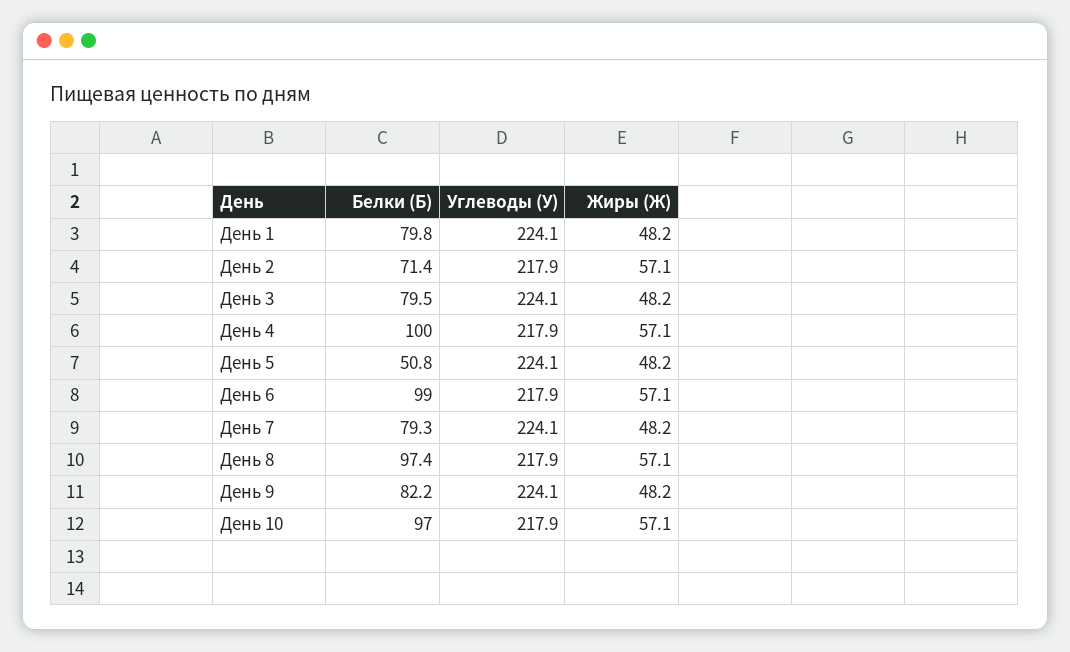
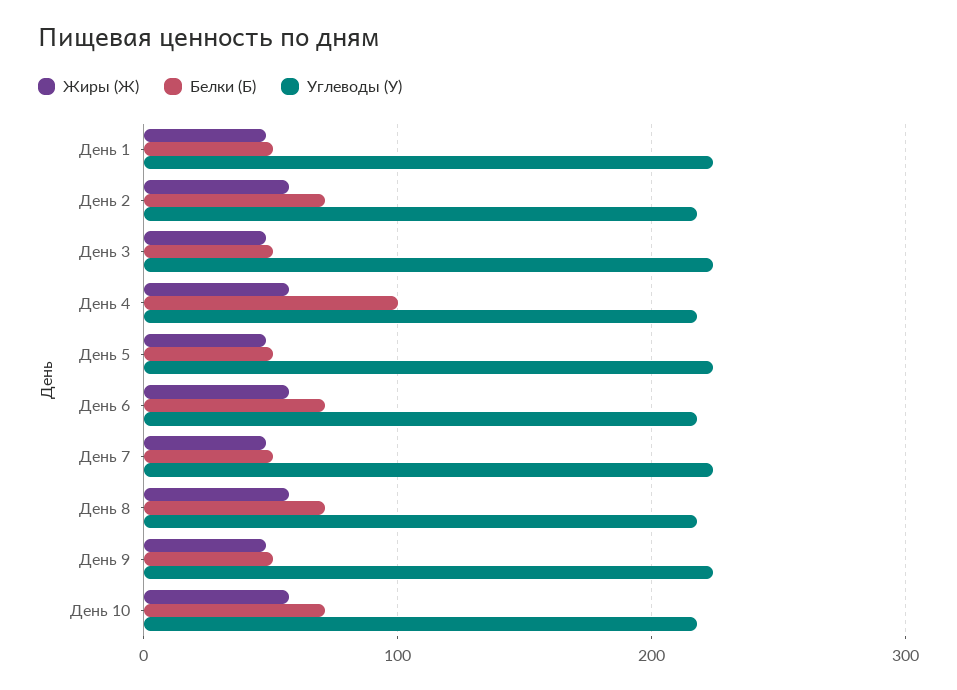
  {
    "Белки (Б)": {
-     "День 1": 79.8,
+     "День 1": 50,
      "День 2": 71.4,
-     "День 3": 79.5,
+     "День 3": 50,
      "День 4": 100,
      "День 5": 50.8,
-     "День 6": 99,
+     "День 6": 70,
-     "День 7": 79.3,
+     "День 7": 50,
-     "День 8": 97.4,
+     "День 8": 70,
-     "День 9": 82.2,
+     "День 9": 50,
-     "День 10": 97
+     "День 10": 70
    },
    "Углеводы (У)": {
      "День 1": 224.1,
      "День 2": 217.9,
      "День 3": 224.1,
      "День 4": 217.9,
      "День 5": 224.1,
      "День 6": 217.9,
      "День 7": 224.1,
      "День 8": 217.9,
      "День 9": 224.1,
      "День 10": 217.9
    },
    "Жиры (Ж)": {
      "День 1": 48.2,
      "День 2": 57.1,
      "День 3": 48.2,
      "День 4": 57.1,
      "День 5": 48.2,
      "День 6": 57.1,
      "День 7": 48.2,
      "День 8": 57.1,
      "День 9": 48.2,
      "День 10": 57.1
    }
  }

